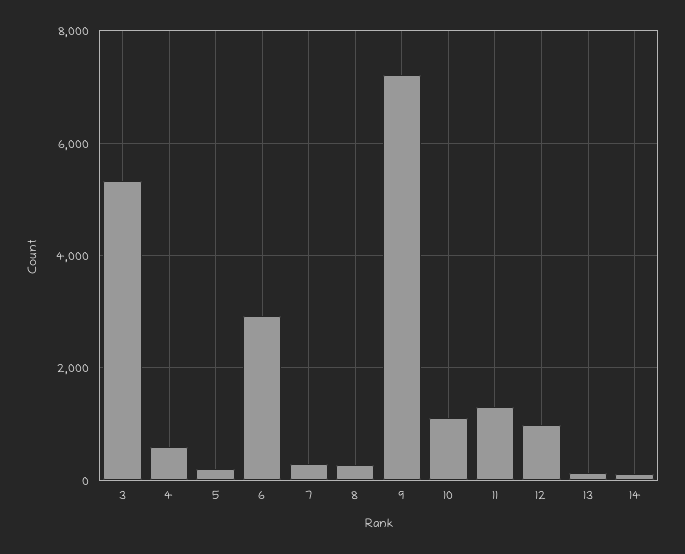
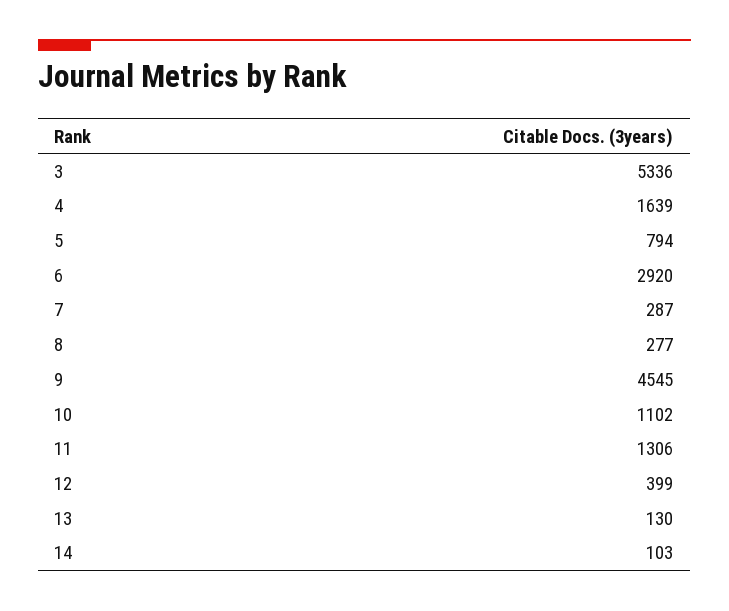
  {
    "3": 5336,
-   "4": 600,
+   "4": 1639,
-   "5": 200,
+   "5": 794,
    "6": 2920,
    "7": 287,
    "8": 277,
-   "9": 7200,
+   "9": 4545,
    "10": 1102,
    "11": 1306,
-   "12": 1000,
+   "12": 399,
    "13": 130,
    "14": 103
  }

